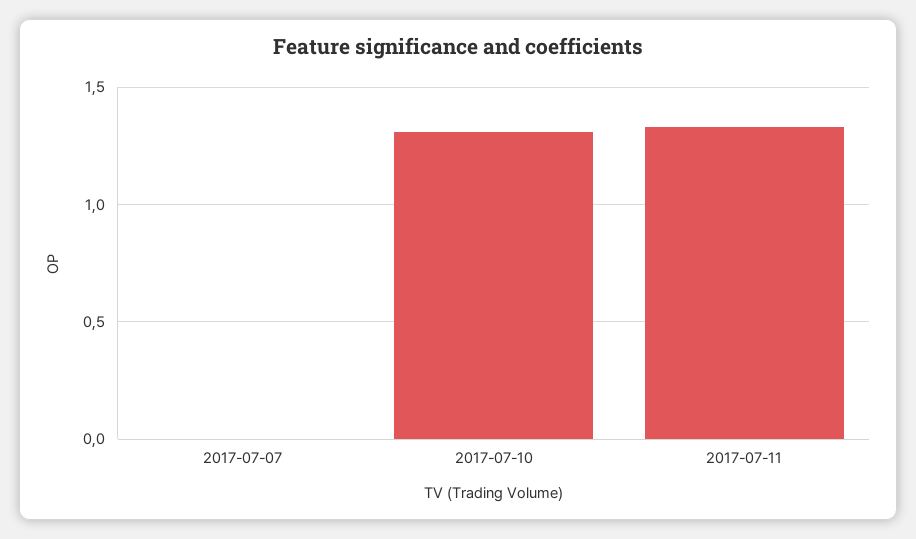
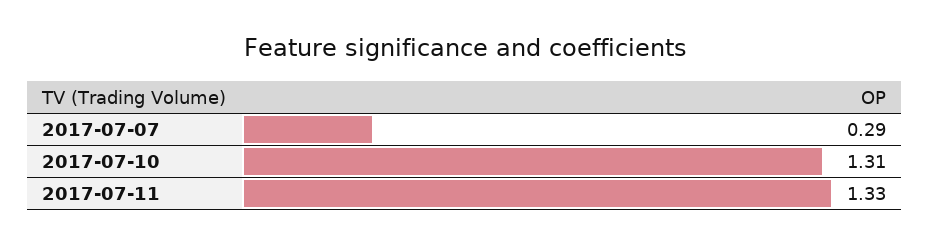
  {
-   "2017-07-07": 0,
+   "2017-07-07": 0.29,
    "2017-07-10": 1.31,
    "2017-07-11": 1.33
  }

